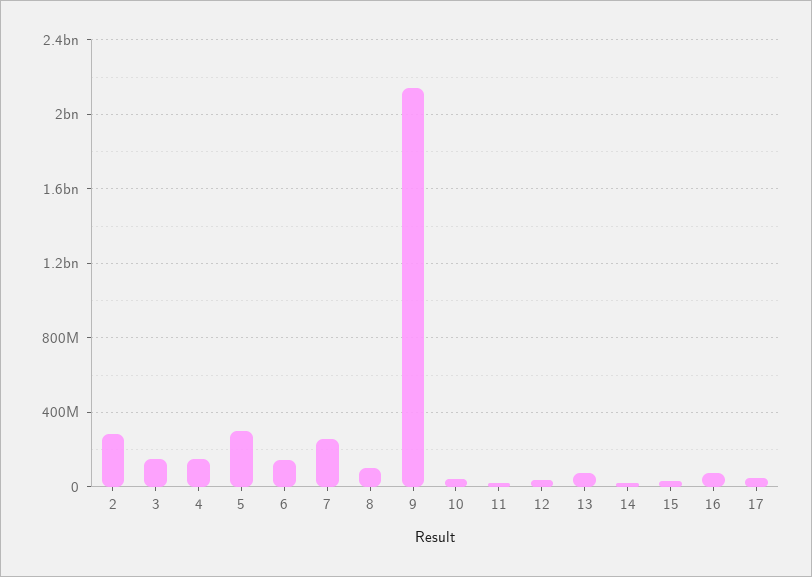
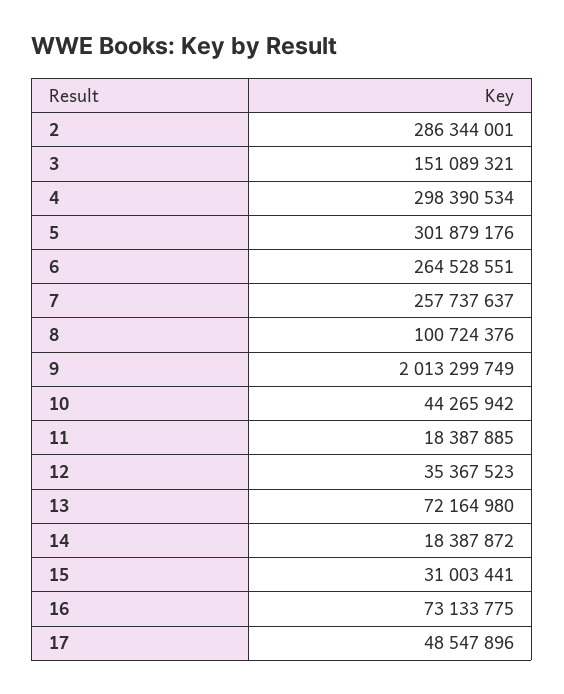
  {
    "2": 286344001,
    "3": 151089321,
-   "4": 150000000,
+   "4": 298390534,
    "5": 301879176,
-   "6": 150000000,
+   "6": 264528551,
    "7": 257737637,
    "8": 100724376,
-   "9": 2150000000,
+   "9": 2013299749,
    "10": 44265942,
    "11": 18387885,
    "12": 35367523,
    "13": 72164980,
    "14": 18387872,
    "15": 31003441,
    "16": 73133775,
    "17": 48547896
  }

